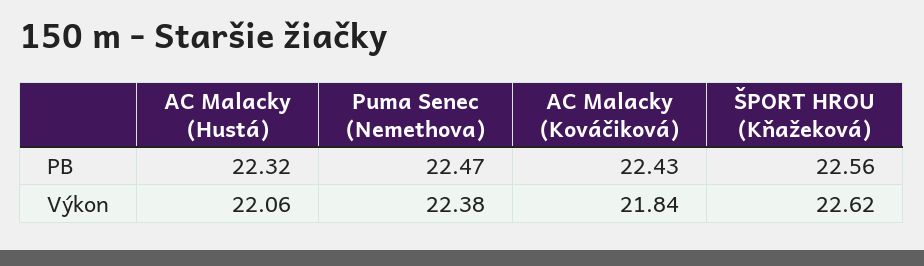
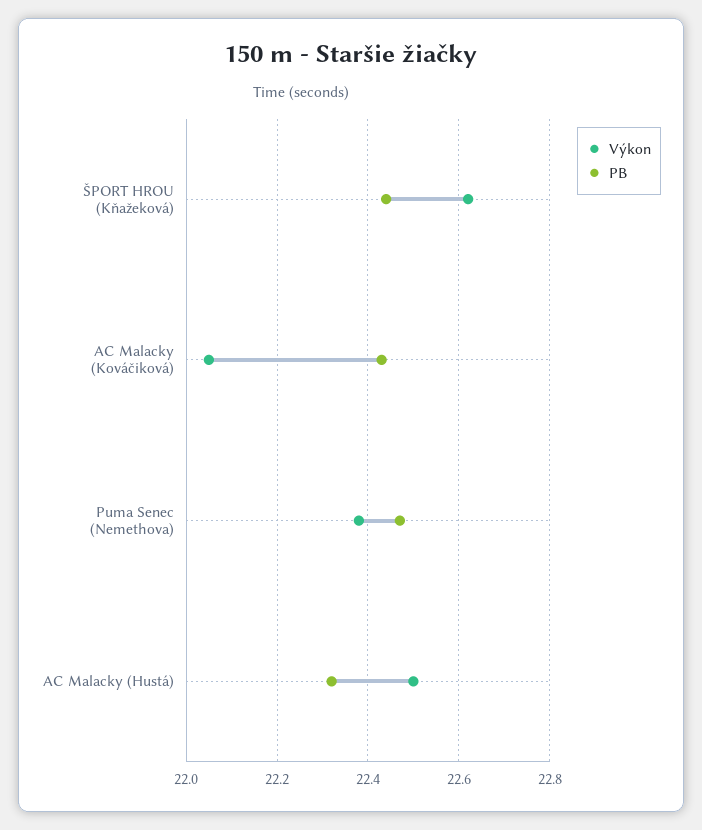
  {
    "PB": {
      "AC Malacky (Hustá)": 22.32,
      "Puma Senec (Nemethova)": 22.47,
      "AC Malacky (Kováčiková)": 22.43,
-     "ŠPORT HROU (Kňažeková)": 22.56
+     "ŠPORT HROU (Kňažeková)": 22.45
    },
    "Výkon": {
-     "AC Malacky (Hustá)": 22.06,
+     "AC Malacky (Hustá)": 22.5,
      "Puma Senec (Nemethova)": 22.38,
-     "AC Malacky (Kováčiková)": 21.84,
+     "AC Malacky (Kováčiková)": 22.05,
      "ŠPORT HROU (Kňažeková)": 22.62
    }
  }

